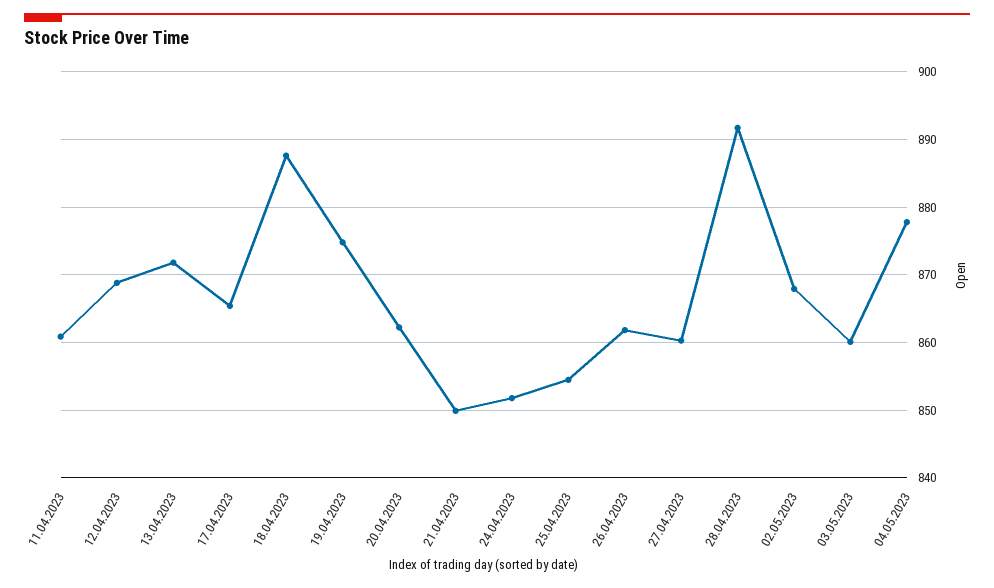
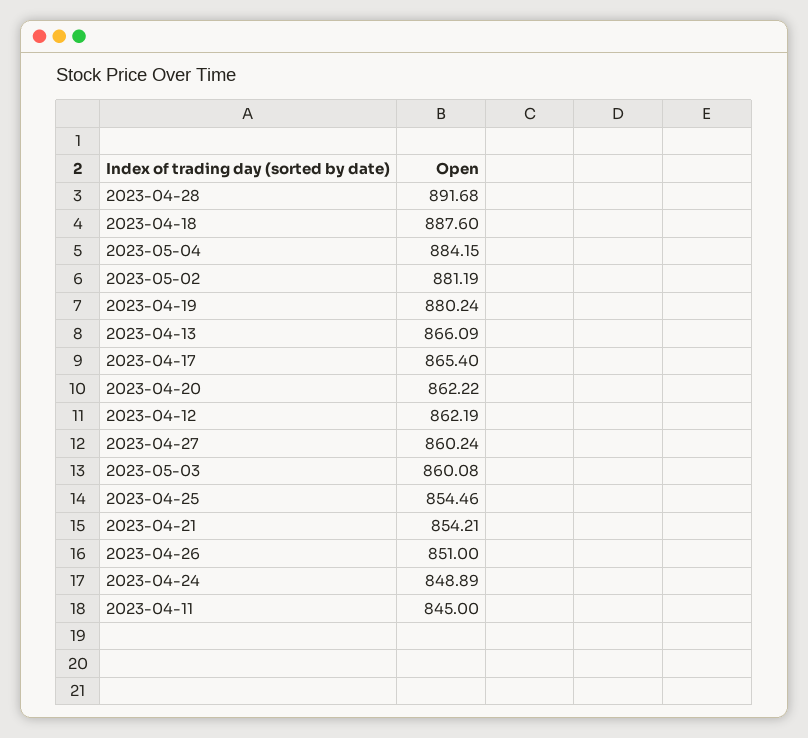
  {
-   "11.04.2023": 861,
+   "11.04.2023": 845,
-   "12.04.2023": 869,
+   "12.04.2023": 862.19,
-   "13.04.2023": 872,
+   "13.04.2023": 866.09,
    "17.04.2023": 865.4,
    "18.04.2023": 887.6,
-   "19.04.2023": 875,
+   "19.04.2023": 880.24,
    "20.04.2023": 862.22,
-   "21.04.2023": 850,
+   "21.04.2023": 854.21,
-   "24.04.2023": 852,
+   "24.04.2023": 848.89,
    "25.04.2023": 854.46,
-   "26.04.2023": 862,
+   "26.04.2023": 851,
    "27.04.2023": 860.24,
    "28.04.2023": 891.68,
-   "02.05.2023": 868,
+   "02.05.2023": 881.19,
    "03.05.2023": 860.08,
-   "04.05.2023": 878
+   "04.05.2023": 884.15
  }

